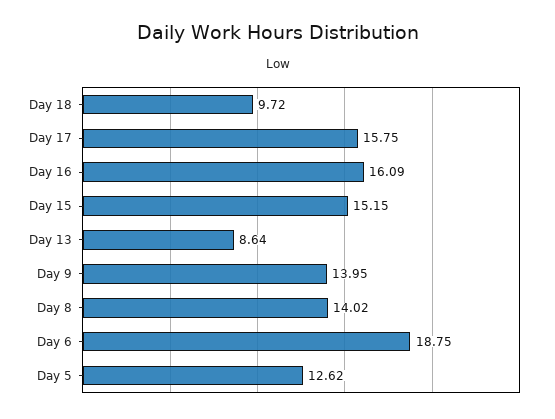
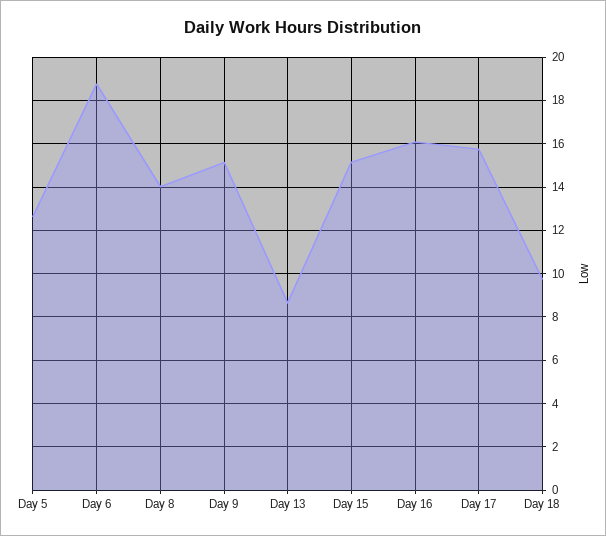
  {
    "Day 18": 9.72,
    "Day 17": 15.75,
    "Day 16": 16.09,
    "Day 15": 15.15,
    "Day 13": 8.64,
-   "Day 9": 13.95,
+   "Day 9": 15,
    "Day 8": 14.02,
    "Day 6": 18.75,
    "Day 5": 12.62
  }

